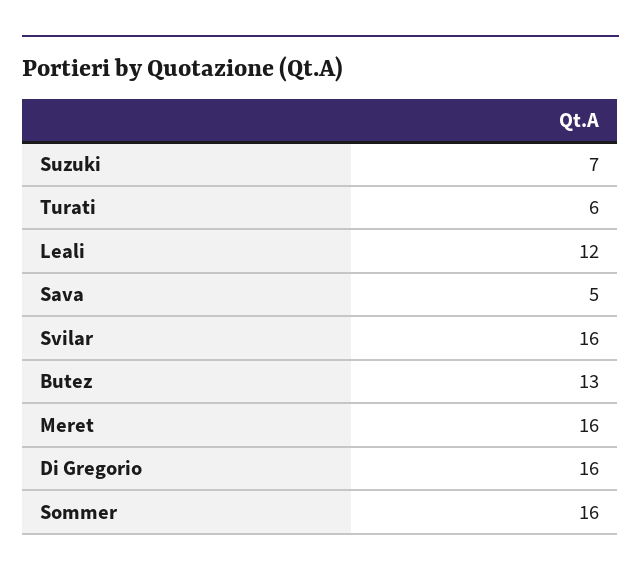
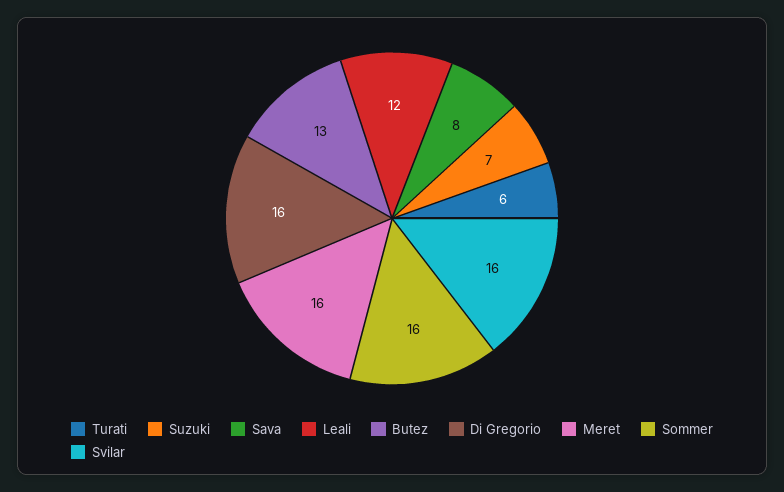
  {
    "Suzuki": 7,
    "Turati": 6,
    "Leali": 12,
-   "Sava": 5,
+   "Sava": 8,
    "Svilar": 16,
    "Butez": 13,
    "Meret": 16,
    "Di Gregorio": 16,
    "Sommer": 16
  }

